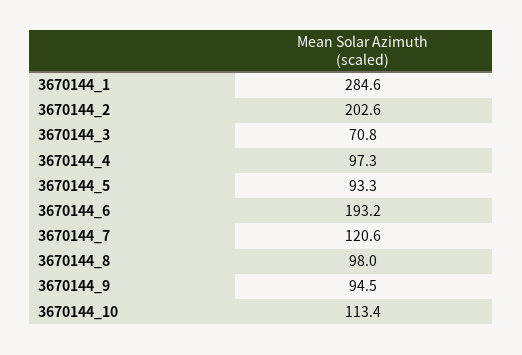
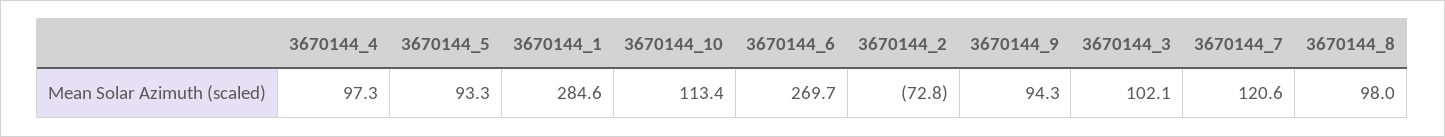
  {
    "3670144_1": 284.6,
-   "3670144_2": 202.6,
+   "3670144_2": -72.8,
-   "3670144_3": 70.8,
+   "3670144_3": 102.1,
    "3670144_4": 97.3,
    "3670144_5": 93.3,
-   "3670144_6": 193.2,
+   "3670144_6": 269.7,
    "3670144_7": 120.6,
    "3670144_8": 98,
-   "3670144_9": 94.5,
+   "3670144_9": 94.3,
    "3670144_10": 113.4
  }

